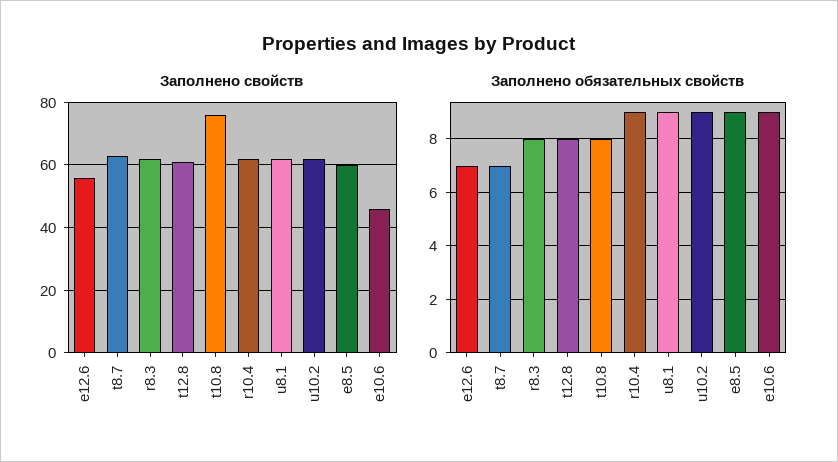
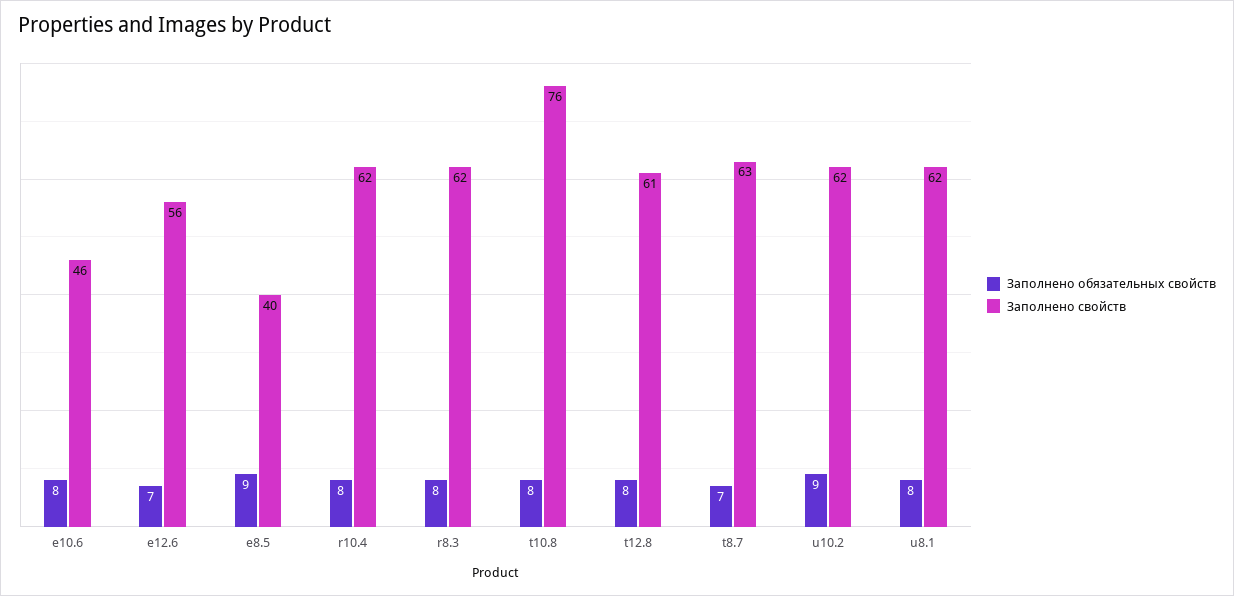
  {
    "Заполнено свойств": {
      "e12.6": 56,
      "t8.7": 63,
      "r8.3": 62,
      "t12.8": 61,
      "t10.8": 76,
      "r10.4": 62,
      "u8.1": 62,
      "u10.2": 62,
-     "e8.5": 60,
+     "e8.5": 40,
      "e10.6": 46
    },
    "Заполнено обязательных свойств": {
      "e12.6": 7,
      "t8.7": 7,
      "r8.3": 8,
      "t12.8": 8,
      "t10.8": 8,
-     "r10.4": 9,
+     "r10.4": 8,
-     "u8.1": 9,
+     "u8.1": 8,
      "u10.2": 9,
      "e8.5": 9,
-     "e10.6": 9
+     "e10.6": 8
    }
  }

